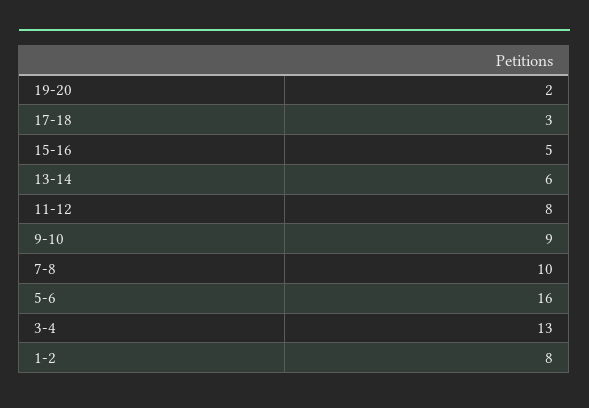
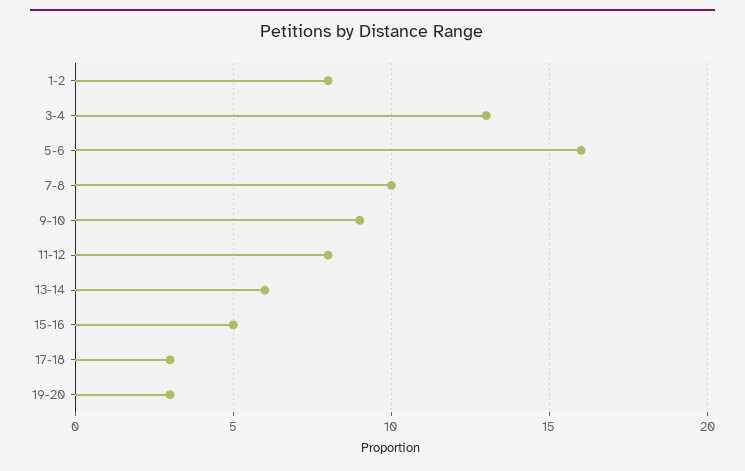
  {
-   "19-20": 2,
+   "19-20": 3,
    "17-18": 3,
    "15-16": 5,
    "13-14": 6,
    "11-12": 8,
    "9-10": 9,
    "7-8": 10,
    "5-6": 16,
    "3-4": 13,
    "1-2": 8
  }

